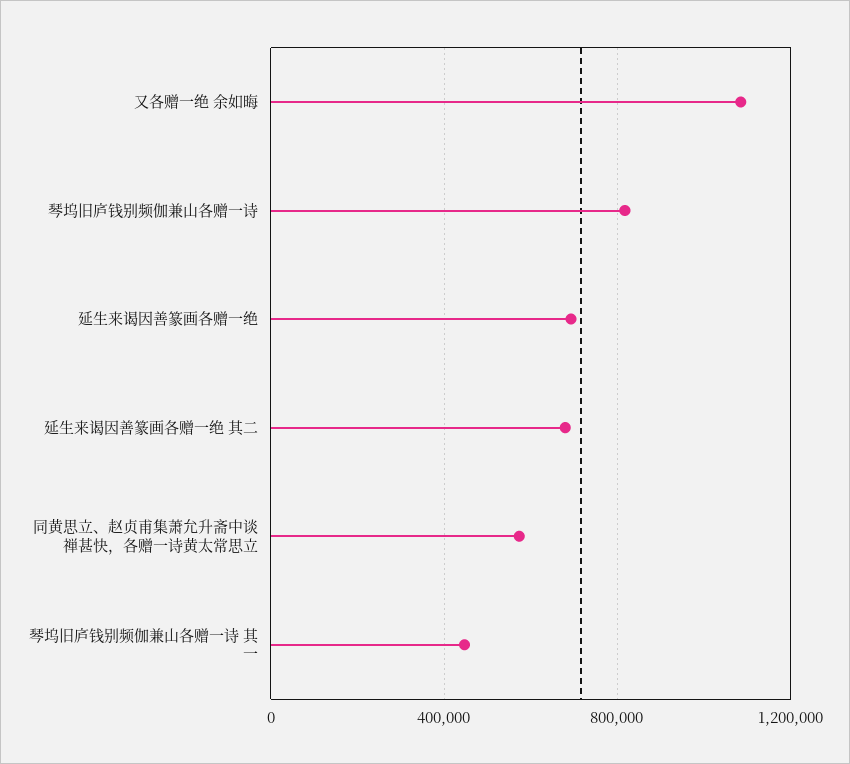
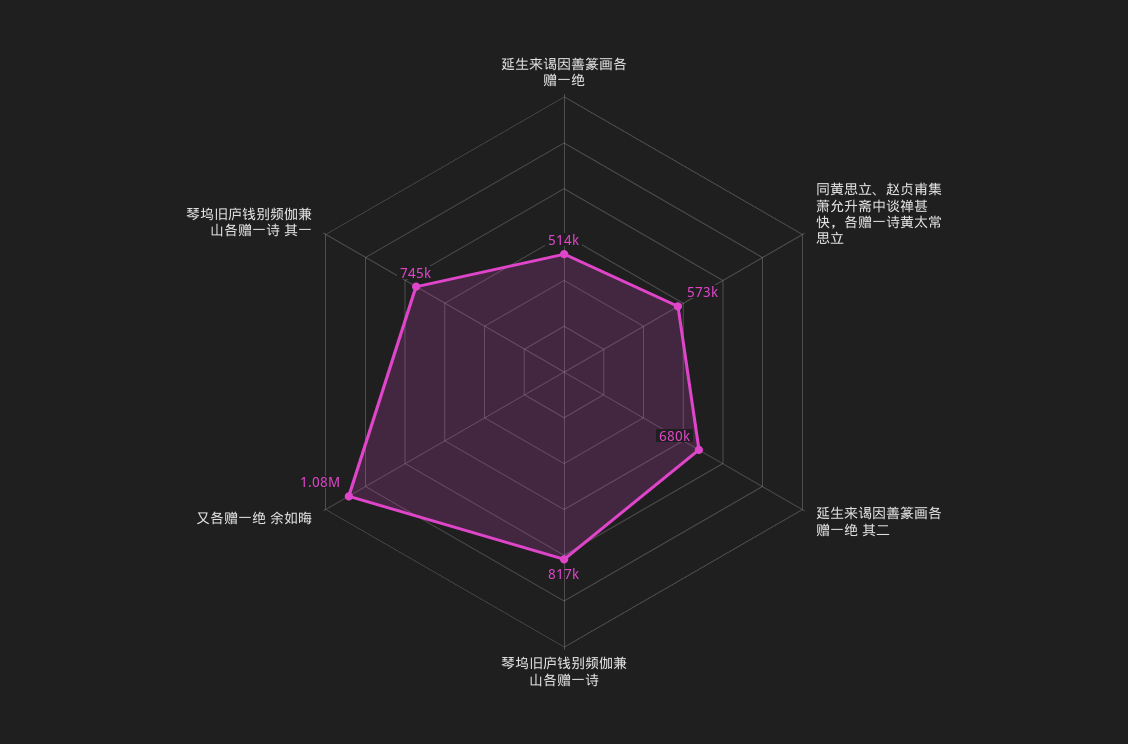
  {
    "又各赠一绝 余如晦": 1080000,
    "琴坞旧庐钱别频伽兼山各赠一诗": 817000,
-   "延生来谒因善篆画各赠一绝": 700000,
+   "延生来谒因善篆画各赠一绝": 514000,
    "延生来谒因善篆画各赠一绝 其二": 680000,
    "同黄思立、赵贞甫集萧允升斋中谈禅甚快，各赠一诗黄太常思立": 573000,
-   "琴坞旧庐钱别频伽兼山各赠一诗 其一": 450000
+   "琴坞旧庐钱别频伽兼山各赠一诗 其一": 745000
  }

